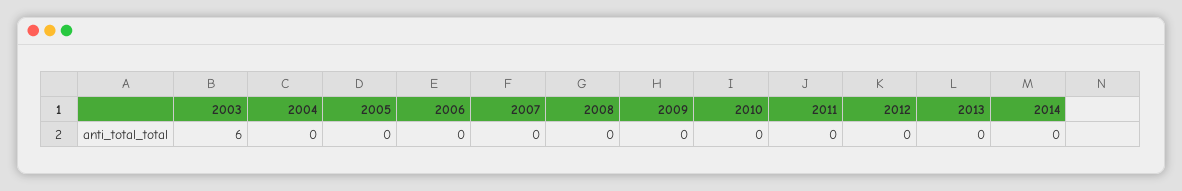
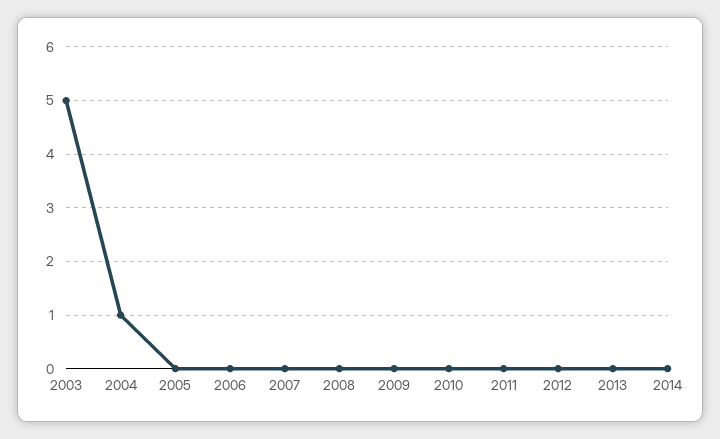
  {
-   "2003": 6,
+   "2003": 5,
-   "2004": 0,
+   "2004": 1,
    "2005": 0,
    "2006": 0,
    "2007": 0,
    "2008": 0,
    "2009": 0,
    "2010": 0,
    "2011": 0,
    "2012": 0,
    "2013": 0,
    "2014": 0
  }

